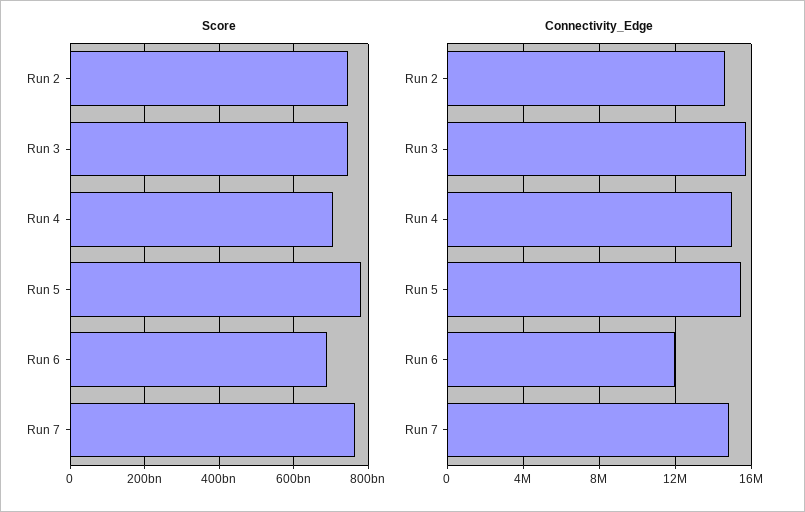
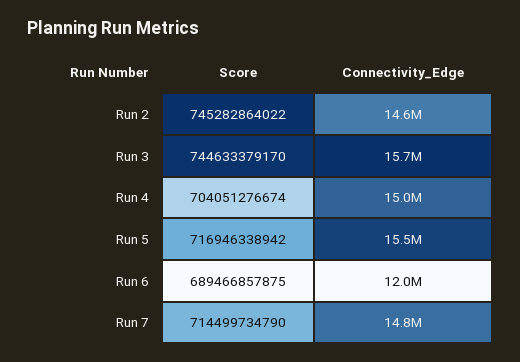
  {
    "Score": {
      "Run 2": 745282864022,
      "Run 3": 744633379170,
      "Run 4": 704051276674,
-     "Run 5": 780000000000,
+     "Run 5": 716946338942,
      "Run 6": 689466857875,
-     "Run 7": 760000000000
+     "Run 7": 714499734790
    },
    "Connectivity_Edge": {
      "Run 2": 14600000,
      "Run 3": 15700000,
      "Run 4": 15000000,
      "Run 5": 15500000,
      "Run 6": 12000000,
      "Run 7": 14800000
    }
  }

